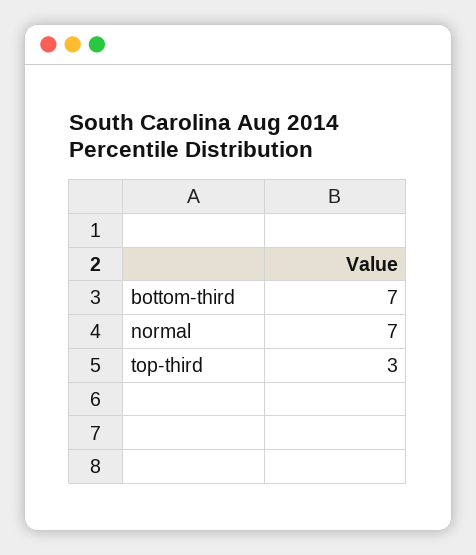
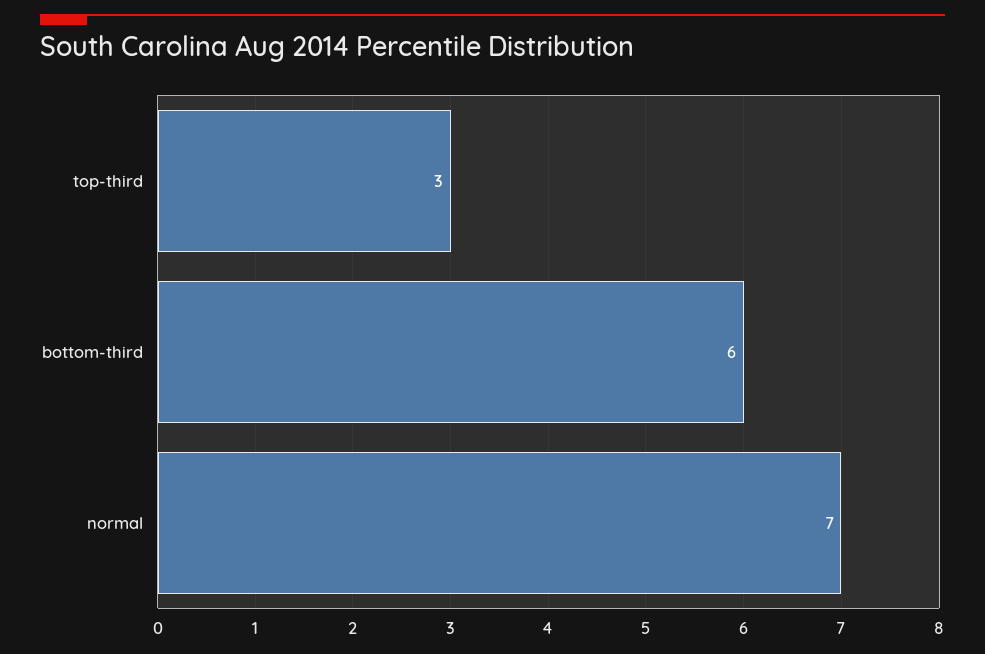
  {
-   "bottom-third": 7,
+   "bottom-third": 6,
    "normal": 7,
    "top-third": 3
  }

